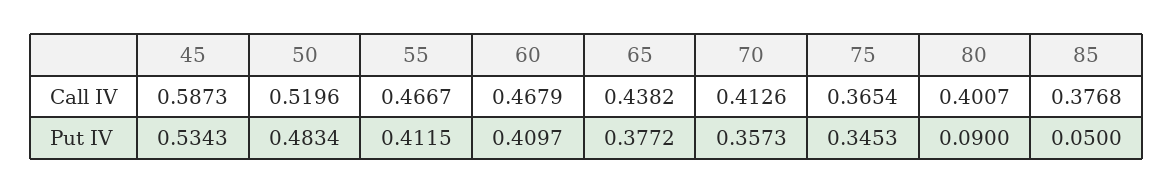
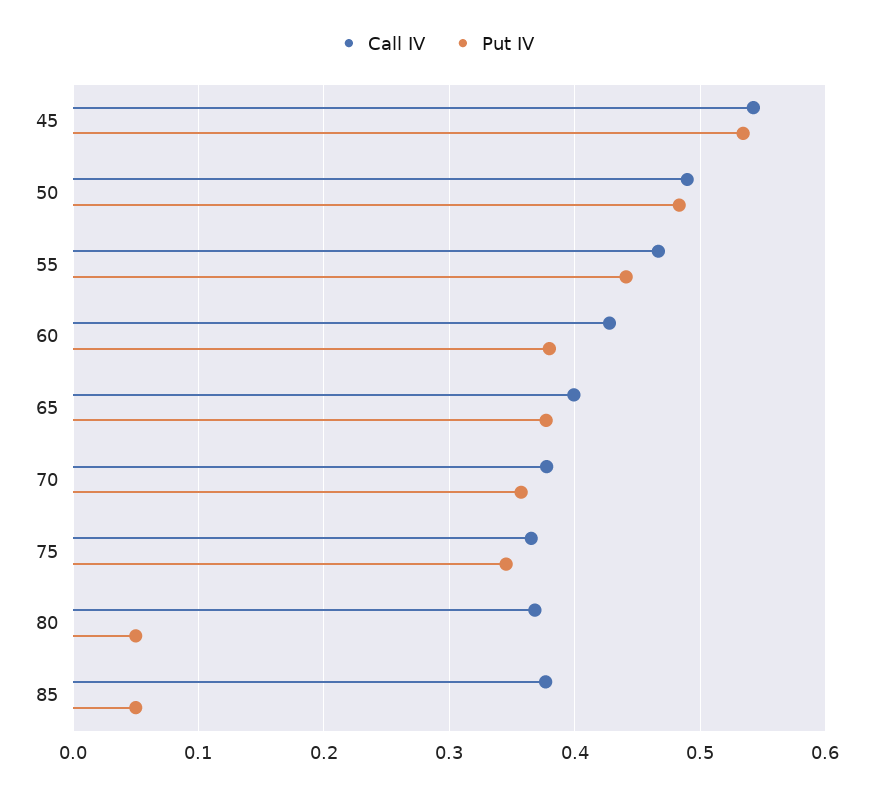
  {
    "Call IV": {
-     "45": 0.5873,
+     "45": 0.54,
-     "50": 0.5196,
+     "50": 0.49,
      "55": 0.4667,
-     "60": 0.4679,
+     "60": 0.43,
-     "65": 0.4382,
+     "65": 0.4,
-     "70": 0.4126,
+     "70": 0.38,
      "75": 0.3654,
-     "80": 0.4007,
+     "80": 0.37,
      "85": 0.3768
    },
    "Put IV": {
      "45": 0.5343,
      "50": 0.4834,
-     "55": 0.4115,
+     "55": 0.44,
-     "60": 0.4097,
+     "60": 0.38,
      "65": 0.3772,
      "70": 0.3573,
      "75": 0.3453,
-     "80": 0.09,
+     "80": 0.05,
      "85": 0.05
    }
  }

